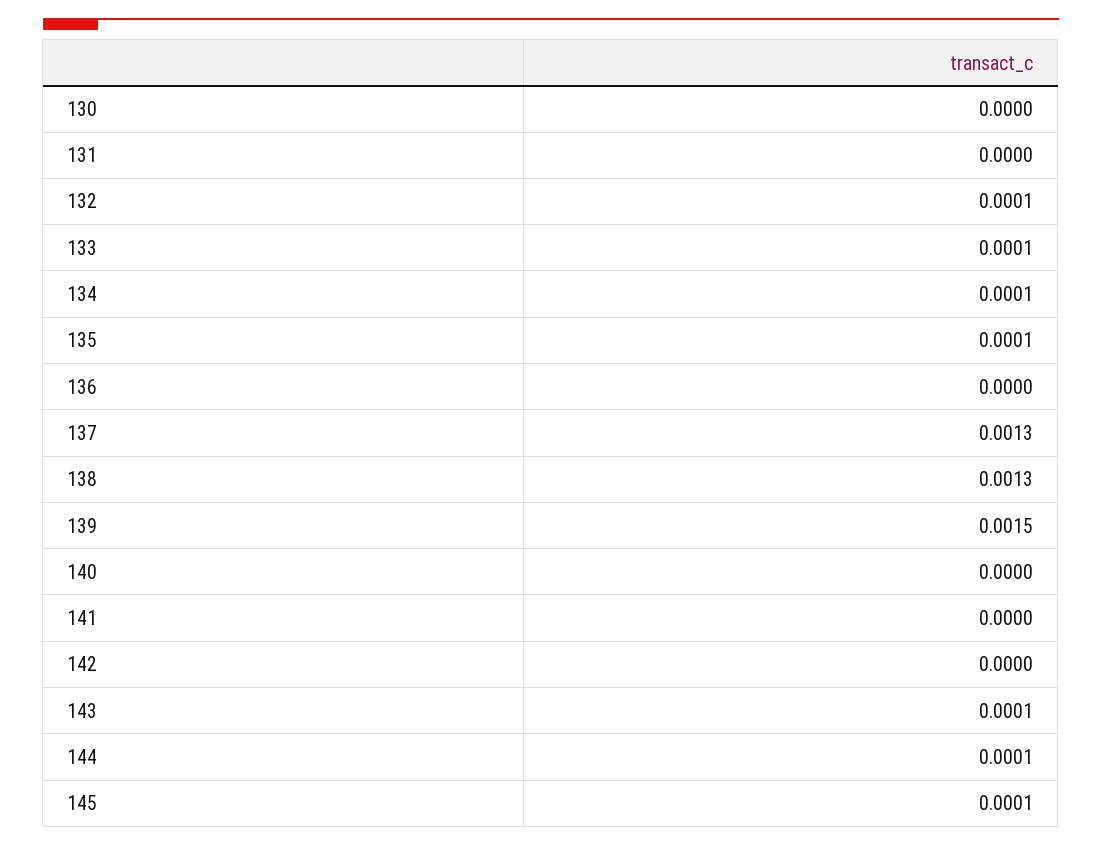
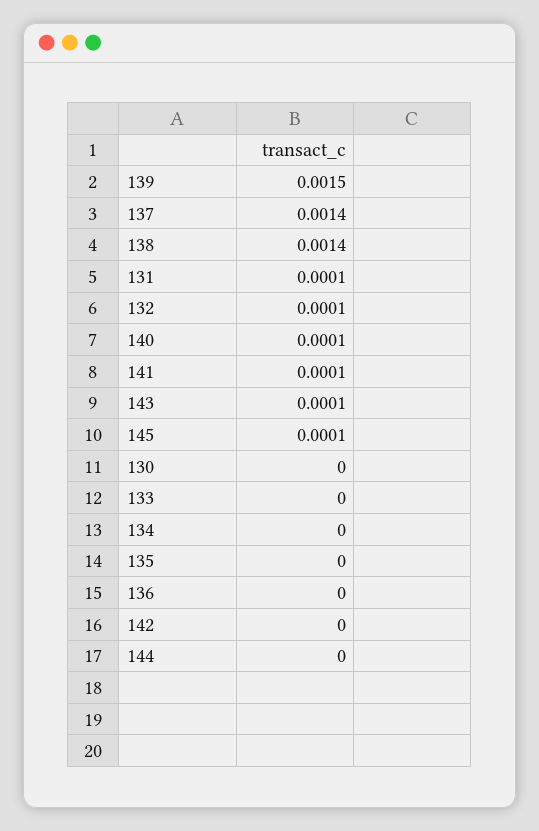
  {
    "130": 0,
-   "131": 0,
+   "131": 0.0001,
    "132": 0.0001,
-   "133": 0.0001,
+   "133": 0,
-   "134": 0.0001,
+   "134": 0,
-   "135": 0.0001,
+   "135": 0,
    "136": 0,
-   "137": 0.0013,
+   "137": 0.0014,
-   "138": 0.0013,
+   "138": 0.0014,
    "139": 0.0015,
-   "140": 0,
+   "140": 0.0001,
-   "141": 0,
+   "141": 0.0001,
    "142": 0,
    "143": 0.0001,
-   "144": 0.0001,
+   "144": 0,
    "145": 0.0001
  }

